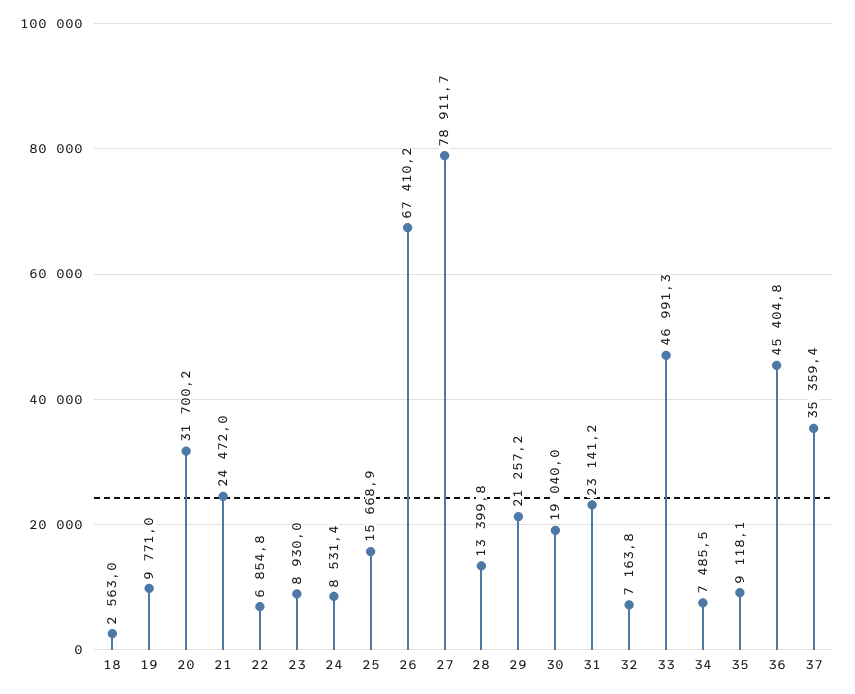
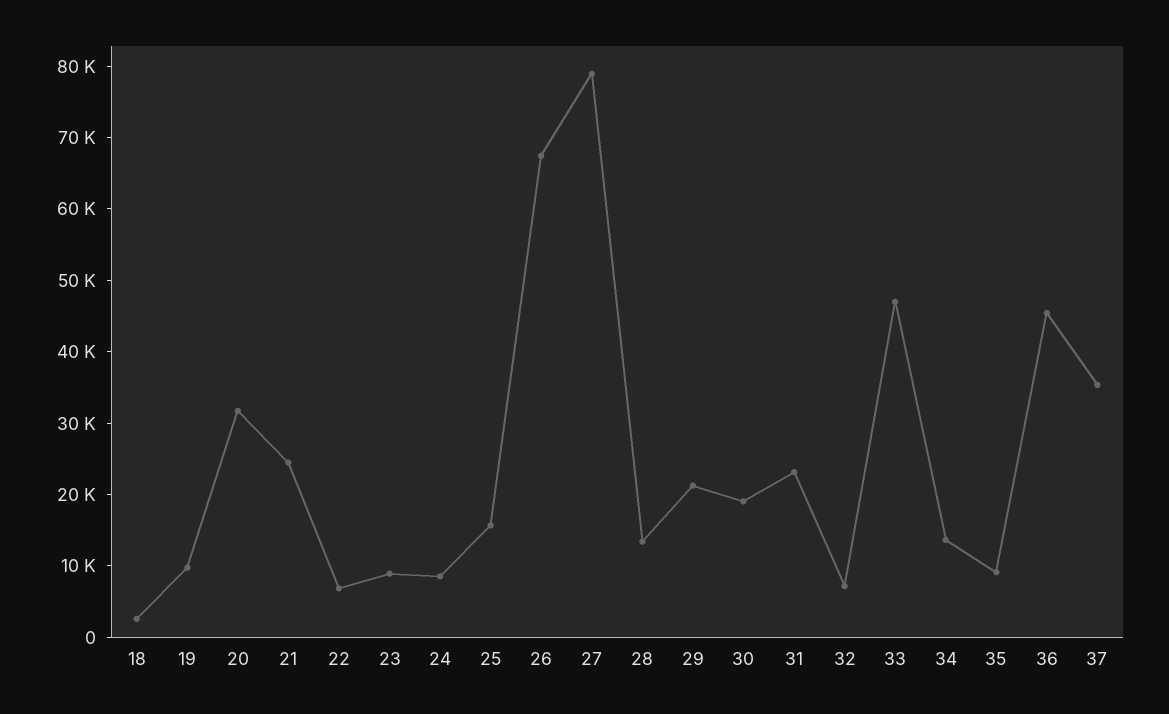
  {
    "18": 2563,
    "19": 9771,
    "20": 31700.2,
    "21": 24472,
    "22": 6854.8,
    "23": 8930,
    "24": 8531.4,
    "25": 15668.9,
    "26": 67410.2,
    "27": 78911.7,
    "28": 13399.8,
    "29": 21257.2,
    "30": 19040,
    "31": 23141.2,
    "32": 7163.8,
    "33": 46991.3,
-   "34": 7485.5,
+   "34": 14000,
    "35": 9118.1,
    "36": 45404.8,
    "37": 35359.4
  }

